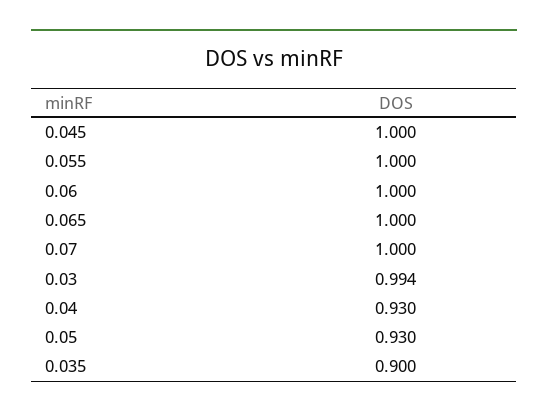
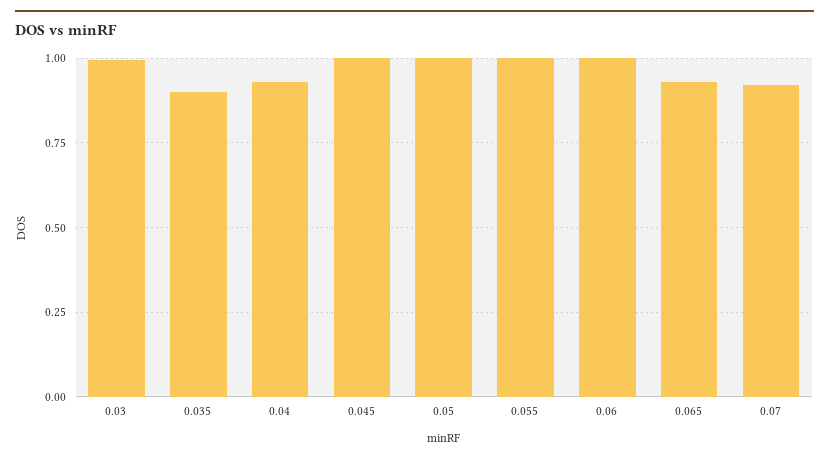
  {
    "0.045": 1,
    "0.055": 1,
    "0.06": 1,
-   "0.065": 1,
+   "0.065": 0.925,
-   "0.07": 1,
+   "0.07": 0.925,
    "0.03": 0.994,
    "0.04": 0.93,
-   "0.05": 0.93,
+   "0.05": 1,
    "0.035": 0.9
  }

